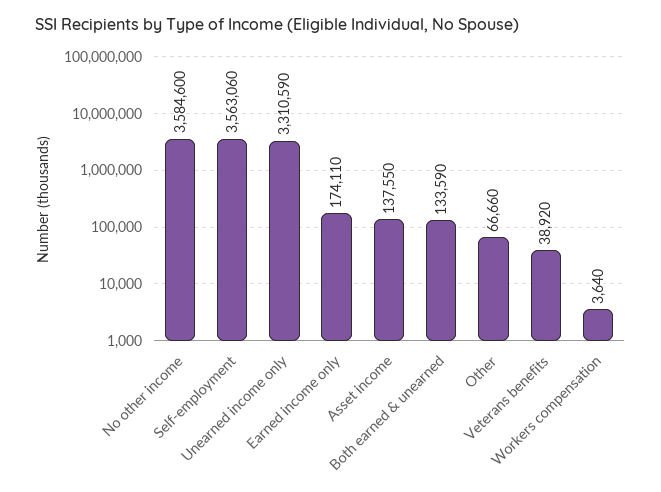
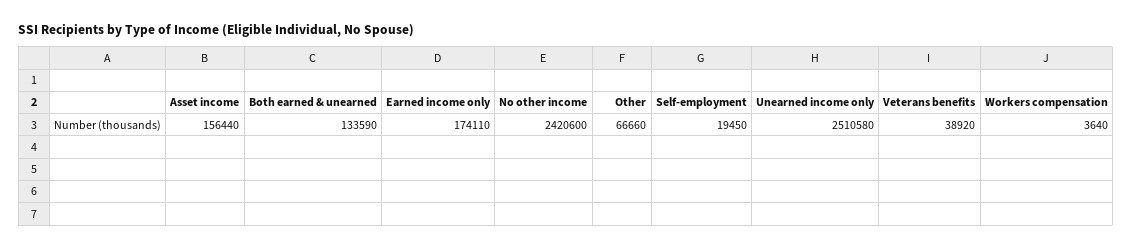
  {
-   "No other income": 3584600,
+   "No other income": 2420600,
-   "Self-employment": 3563060,
+   "Self-employment": 19450,
-   "Unearned income only": 3310590,
+   "Unearned income only": 2510580,
    "Earned income only": 174110,
-   "Asset income": 137550,
+   "Asset income": 156440,
    "Both earned & unearned": 133590,
    "Other": 66660,
    "Veterans benefits": 38920,
    "Workers compensation": 3640
  }

